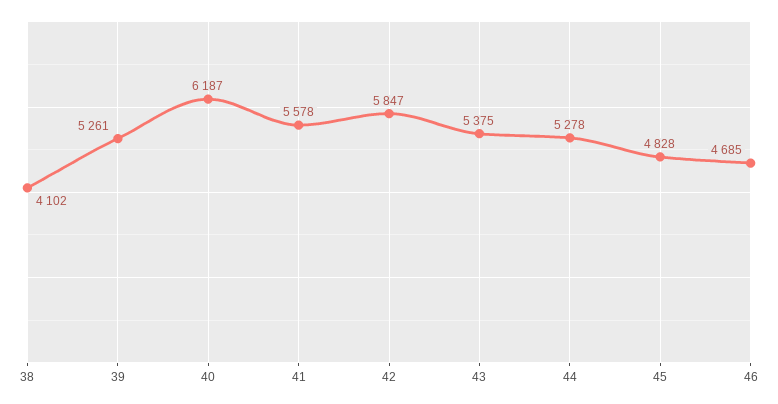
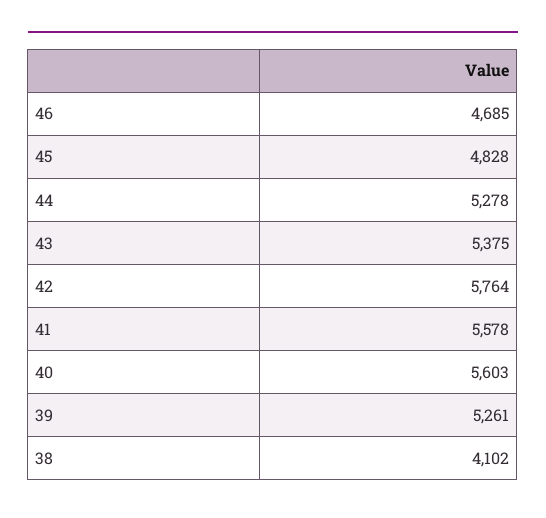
  {
    "38": 4102,
    "39": 5261,
-   "40": 6187,
+   "40": 5603,
    "41": 5578,
-   "42": 5847,
+   "42": 5764,
    "43": 5375,
    "44": 5278,
    "45": 4828,
    "46": 4685
  }

